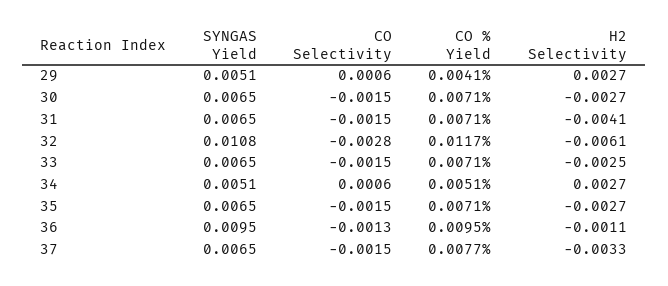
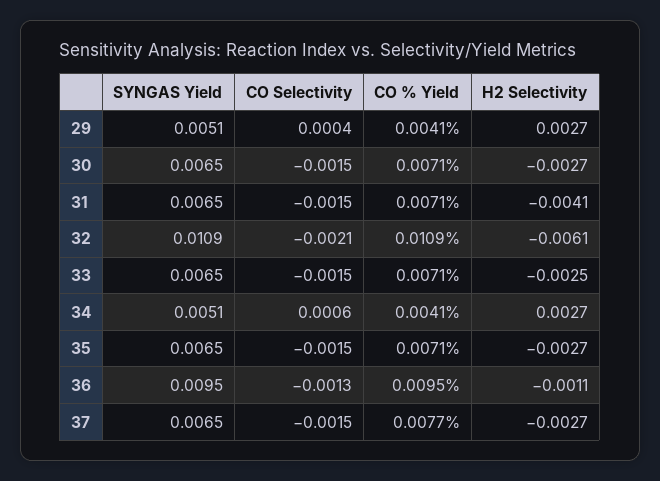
  {
    "SYNGAS Yield": {
      "29": 0.0051,
      "30": 0.0065,
      "31": 0.0065,
-     "32": 0.0108,
+     "32": 0.0109,
      "33": 0.0065,
      "34": 0.0051,
      "35": 0.0065,
      "36": 0.0095,
      "37": 0.0065
    },
    "CO Selectivity": {
-     "29": 0.0006,
+     "29": 0.0004,
      "30": -0.0015,
      "31": -0.0015,
-     "32": -0.0028,
+     "32": -0.0021,
      "33": -0.0015,
      "34": 0.0006,
      "35": -0.0015,
      "36": -0.0013,
      "37": -0.0015
    },
    "CO % Yield": {
      "29": 0.0041,
      "30": 0.0071,
      "31": 0.0071,
-     "32": 0.0117,
+     "32": 0.0109,
      "33": 0.0071,
-     "34": 0.0051,
+     "34": 0.0041,
      "35": 0.0071,
      "36": 0.0095,
      "37": 0.0077
    },
    "H2 Selectivity": {
      "29": 0.0027,
      "30": -0.0027,
      "31": -0.0041,
      "32": -0.0061,
      "33": -0.0025,
      "34": 0.0027,
      "35": -0.0027,
      "36": -0.0011,
-     "37": -0.0033
+     "37": -0.0027
    }
  }

